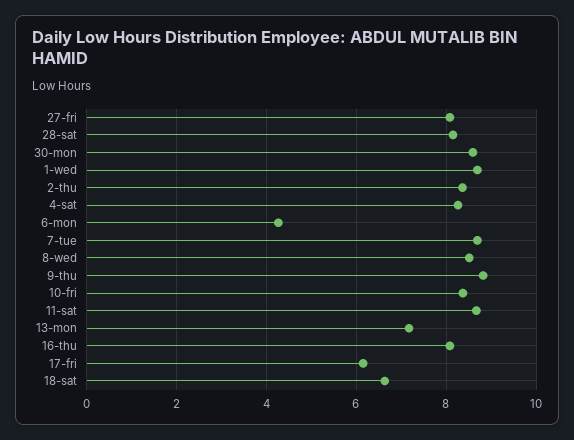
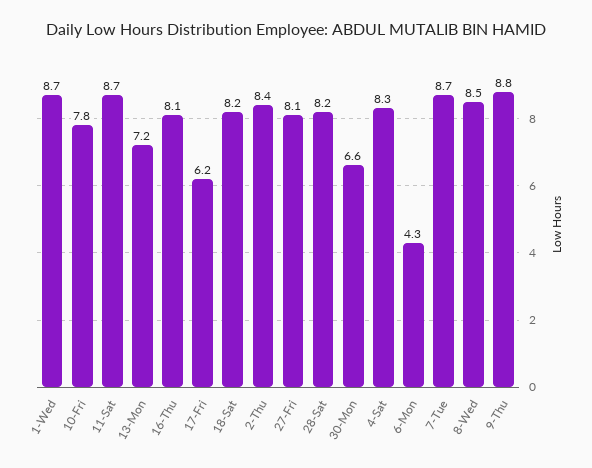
  {
    "27-fri": 8.1,
    "28-sat": 8.2,
-   "30-mon": 8.6,
+   "30-mon": 6.6,
    "1-wed": 8.7,
    "2-thu": 8.4,
    "4-sat": 8.3,
    "6-mon": 4.3,
    "7-tue": 8.7,
    "8-wed": 8.5,
    "9-thu": 8.8,
-   "10-fri": 8.4,
+   "10-fri": 7.8,
    "11-sat": 8.7,
    "13-mon": 7.2,
    "16-thu": 8.1,
    "17-fri": 6.2,
-   "18-sat": 6.6
+   "18-sat": 8.2
  }

